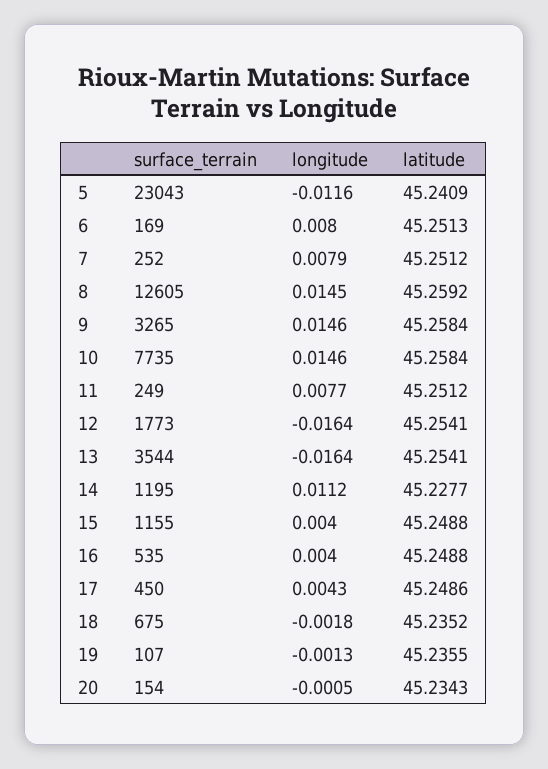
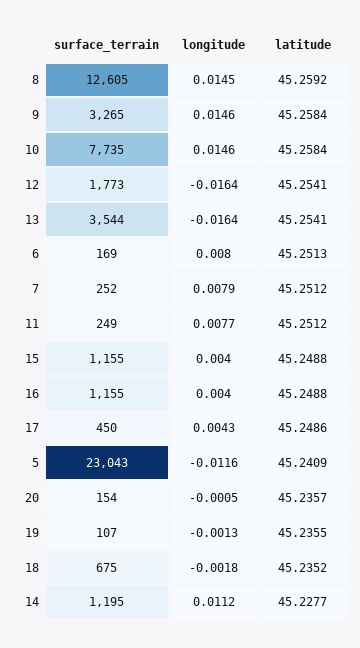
  {
    "surface_terrain": {
      "5": 23043,
      "6": 169,
      "7": 252,
      "8": 12605,
      "9": 3265,
      "10": 7735,
      "11": 249,
      "12": 1773,
      "13": 3544,
      "14": 1195,
      "15": 1155,
-     "16": 535,
+     "16": 1155,
      "17": 450,
      "18": 675,
      "19": 107,
      "20": 154
    },
    "longitude": {
      "5": -0.0116,
      "6": 0.008,
      "7": 0.0079,
      "8": 0.0145,
      "9": 0.0146,
      "10": 0.0146,
      "11": 0.0077,
      "12": -0.0164,
      "13": -0.0164,
      "14": 0.0112,
      "15": 0.004,
      "16": 0.004,
      "17": 0.0043,
      "18": -0.0018,
      "19": -0.0013,
      "20": -0.0005
    },
    "latitude": {
      "5": 45.2409,
      "6": 45.2513,
      "7": 45.2512,
      "8": 45.2592,
      "9": 45.2584,
      "10": 45.2584,
      "11": 45.2512,
      "12": 45.2541,
      "13": 45.2541,
      "14": 45.2277,
      "15": 45.2488,
      "16": 45.2488,
      "17": 45.2486,
      "18": 45.2352,
      "19": 45.2355,
-     "20": 45.2343
+     "20": 45.2357
    }
  }

